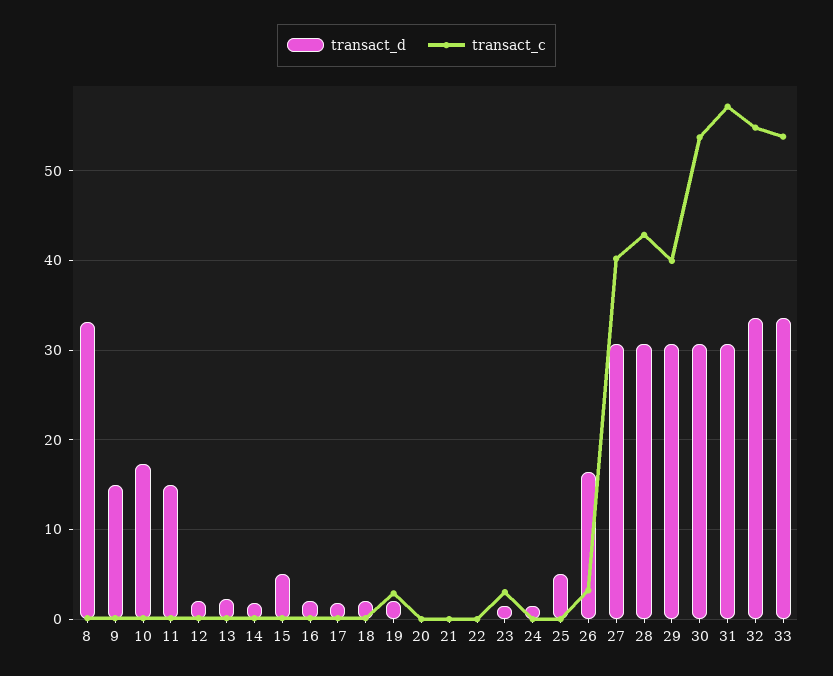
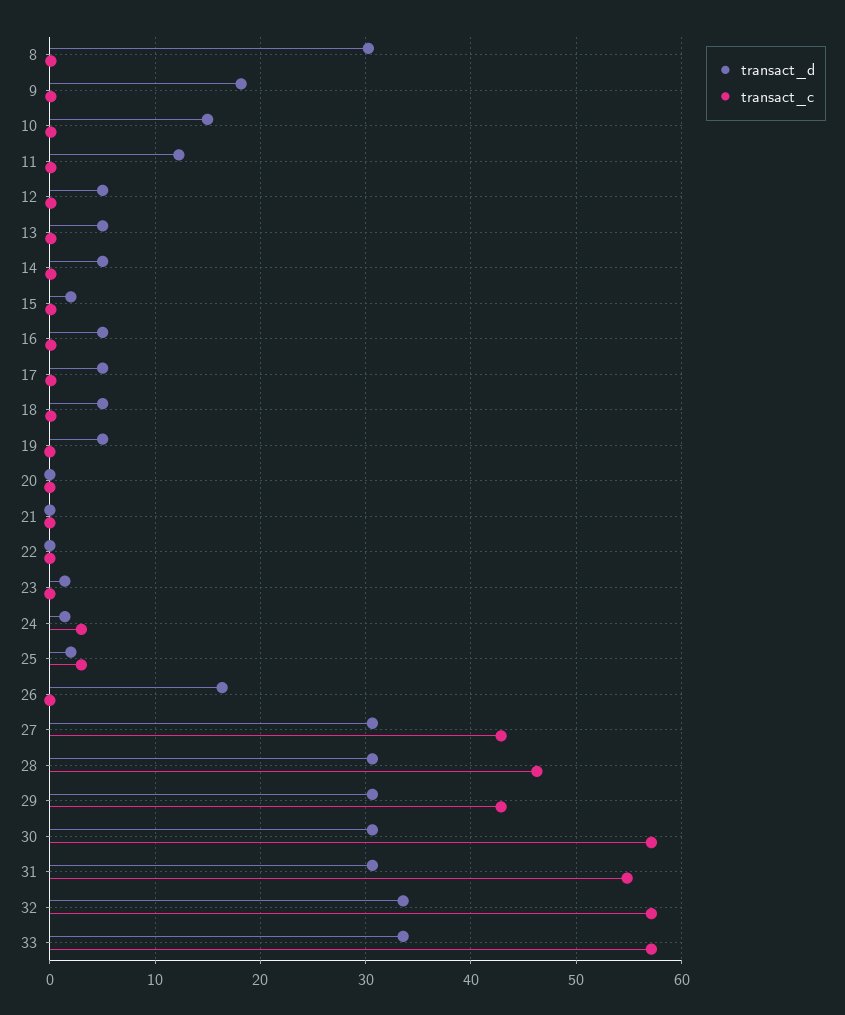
  {
    "transact_d": {
-     "8": 33,
+     "8": 30,
-     "9": 15,
+     "9": 18,
-     "10": 17,
+     "10": 15,
-     "11": 15,
+     "11": 12,
-     "12": 2,
+     "12": 5,
-     "13": 2,
+     "13": 5,
-     "14": 2,
+     "14": 5,
-     "15": 5,
+     "15": 2,
-     "16": 2,
+     "16": 5,
-     "17": 2,
+     "17": 5,
-     "18": 2,
+     "18": 5,
-     "19": 2,
+     "19": 5,
      "20": 0,
      "21": 0,
      "22": 0,
      "23": 1,
      "24": 1,
-     "25": 5,
+     "25": 2,
      "26": 16,
      "27": 31,
      "28": 31,
      "29": 31,
      "30": 31,
      "31": 31,
      "32": 34,
      "33": 34
    },
    "transact_c": {
      "8": 0,
      "9": 0,
      "10": 0,
      "11": 0,
      "12": 0,
      "13": 0,
      "14": 0,
      "15": 0,
      "16": 0,
      "17": 0,
      "18": 0,
-     "19": 3,
+     "19": 0,
      "20": 0,
      "21": 0,
      "22": 0,
-     "23": 3,
+     "23": 0,
-     "24": 0,
+     "24": 3,
-     "25": 0,
+     "25": 3,
-     "26": 3,
+     "26": 0,
-     "27": 40,
+     "27": 43,
-     "28": 43,
+     "28": 46,
-     "29": 40,
+     "29": 43,
-     "30": 54,
+     "30": 57,
-     "31": 57,
+     "31": 55,
-     "32": 55,
+     "32": 57,
-     "33": 54
+     "33": 57
    }
  }

